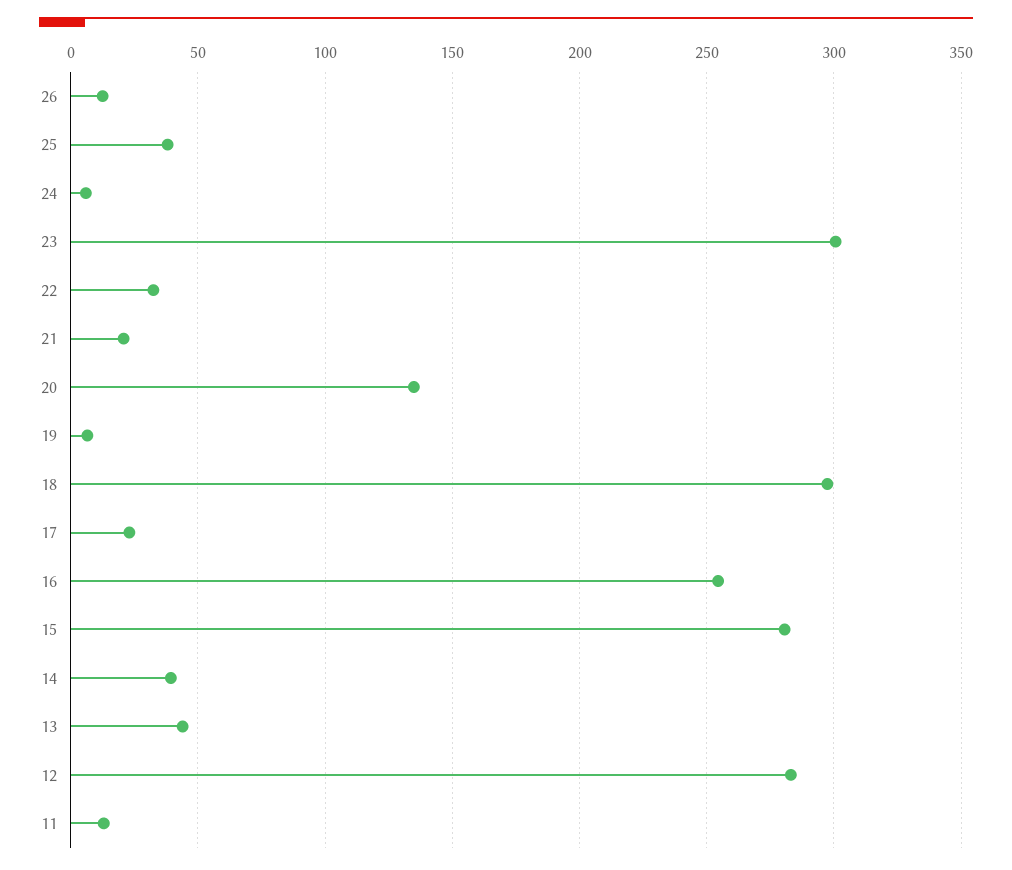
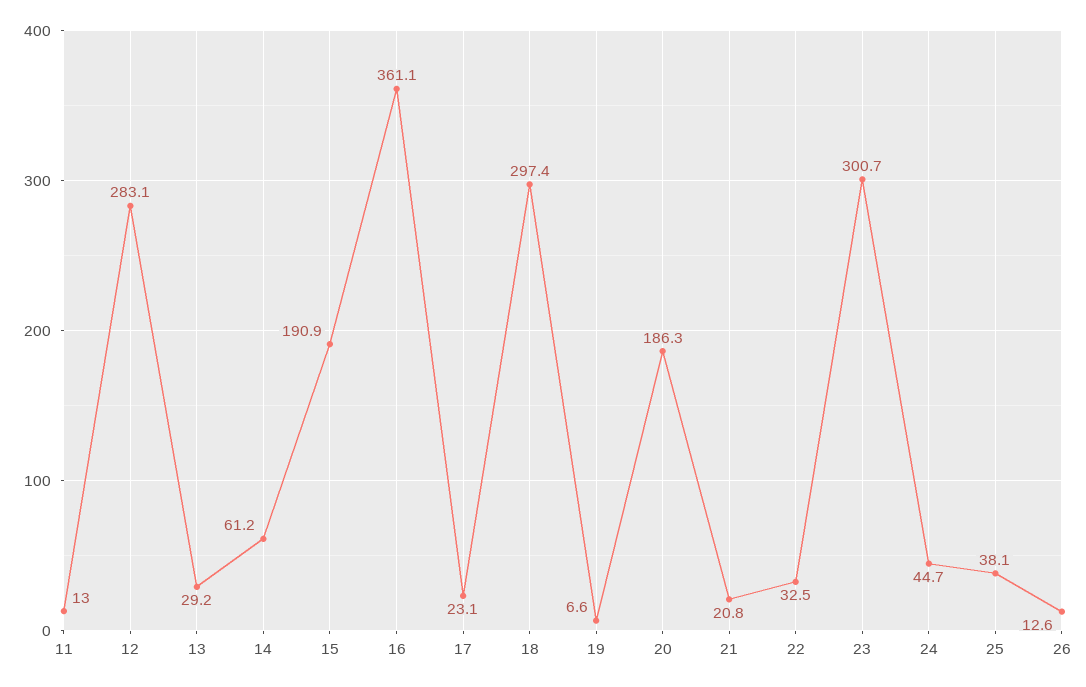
  {
    "26": 12.6,
    "25": 38.1,
-   "24": 5,
+   "24": 44.7,
    "23": 300.7,
    "22": 32.5,
    "21": 20.8,
-   "20": 135,
+   "20": 186.3,
    "19": 6.6,
    "18": 297.4,
    "17": 23.1,
-   "16": 255,
+   "16": 361.1,
-   "15": 280,
+   "15": 190.9,
-   "14": 40,
+   "14": 61.2,
-   "13": 45,
+   "13": 29.2,
    "12": 283.1,
    "11": 13
  }

